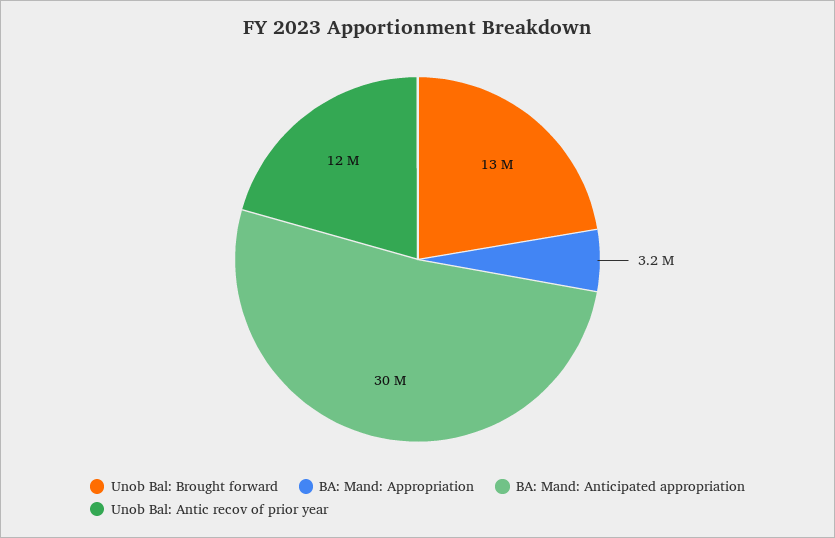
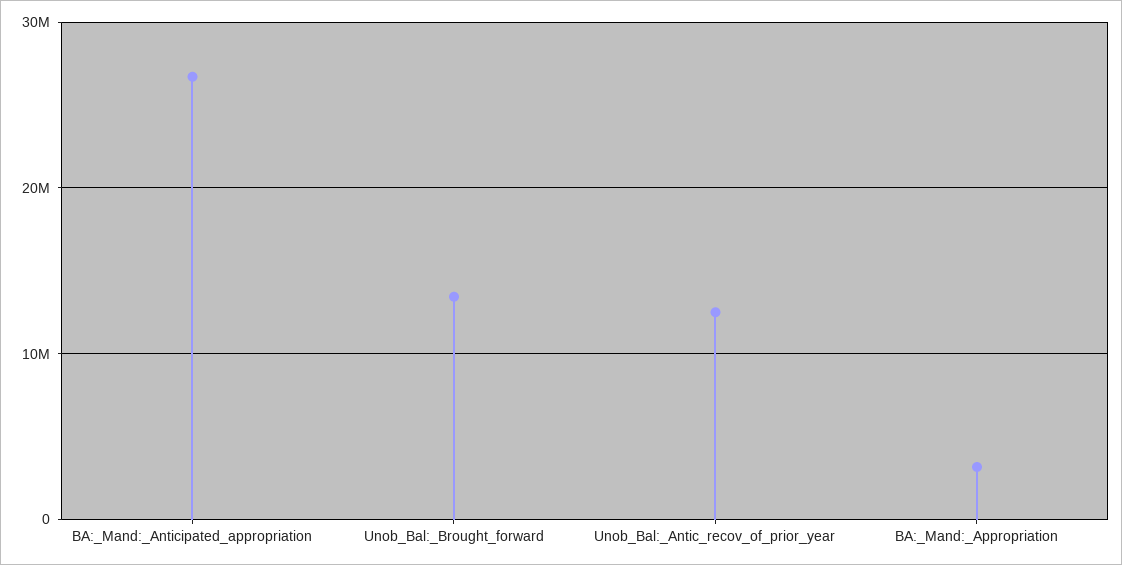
  {
    "Unob Bal: Brought forward": 13000000,
    "BA: Mand: Appropriation": 3200000,
-   "BA: Mand: Anticipated appropriation": 30000000,
+   "BA: Mand: Anticipated appropriation": 27000000,
    "Unob Bal: Antic recov of prior year": 12000000
  }

